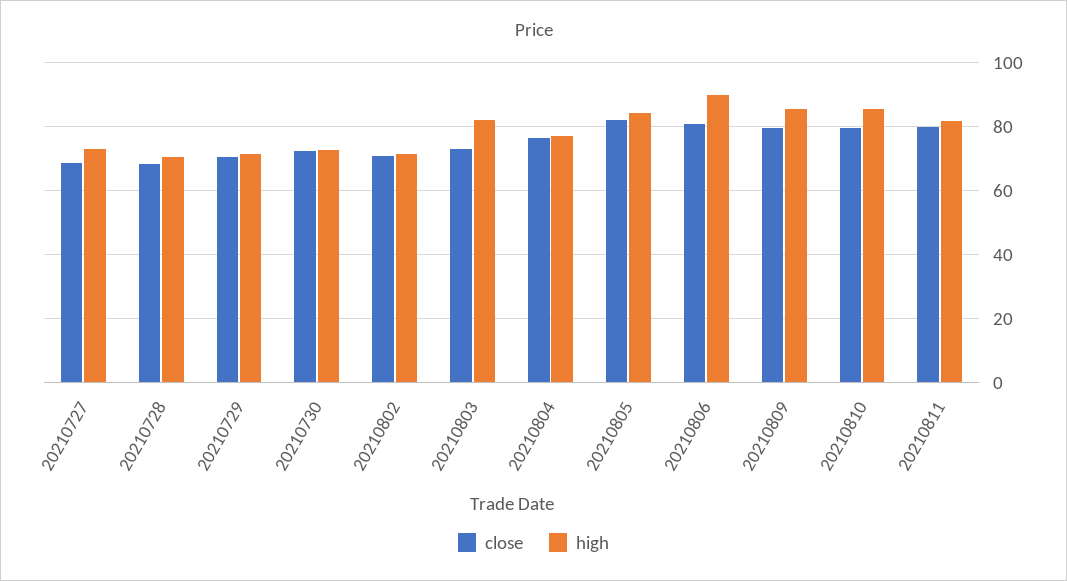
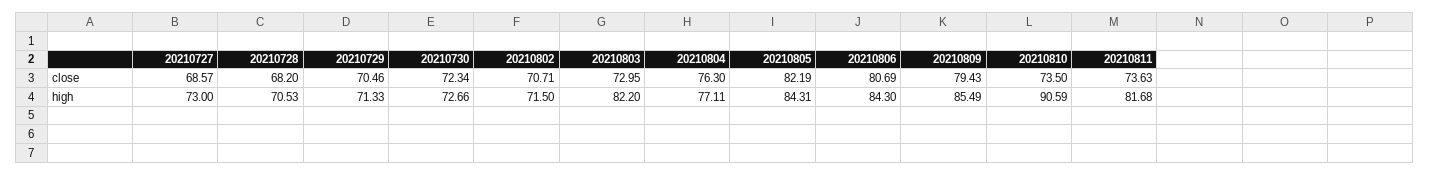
  {
    "close": {
      "20210727": 68.57,
      "20210728": 68.2,
      "20210729": 70.46,
      "20210730": 72.34,
      "20210802": 70.71,
      "20210803": 72.95,
      "20210804": 76.3,
      "20210805": 82.19,
      "20210806": 80.69,
      "20210809": 79.43,
-     "20210810": 80,
+     "20210810": 73.5,
-     "20210811": 80
+     "20210811": 73.63
    },
    "high": {
      "20210727": 73,
      "20210728": 70.53,
      "20210729": 71.33,
      "20210730": 72.66,
      "20210802": 71.5,
      "20210803": 82.2,
      "20210804": 77.11,
      "20210805": 84.31,
-     "20210806": 90,
+     "20210806": 84.3,
      "20210809": 85.49,
-     "20210810": 86,
+     "20210810": 90.59,
      "20210811": 81.68
    }
  }

